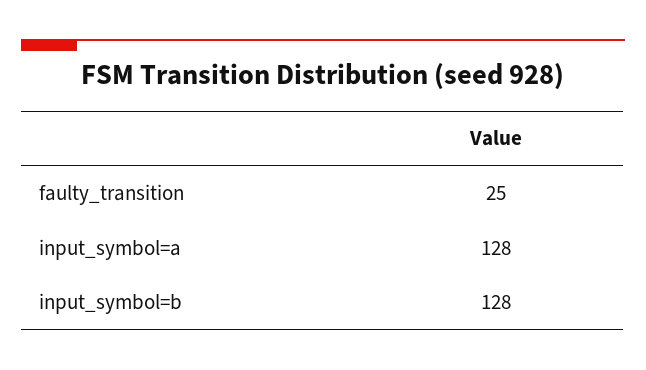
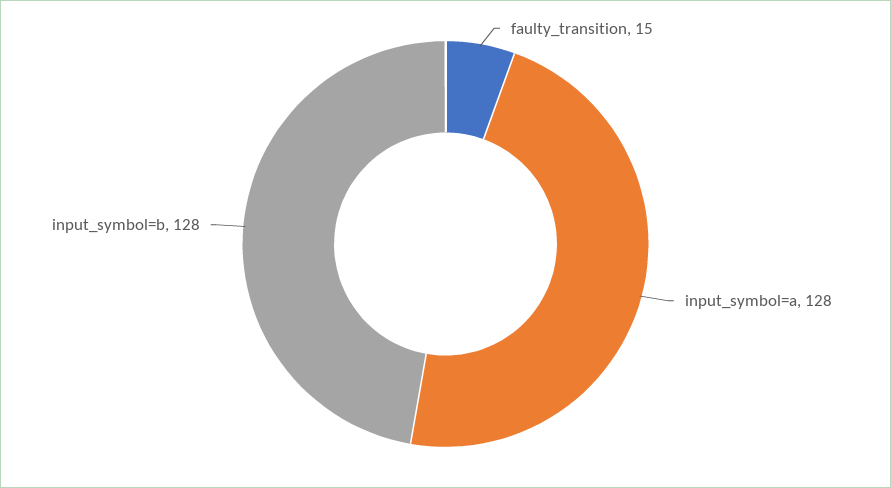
  {
-   "faulty_transition": 25,
+   "faulty_transition": 15,
    "input_symbol=a": 128,
    "input_symbol=b": 128
  }

